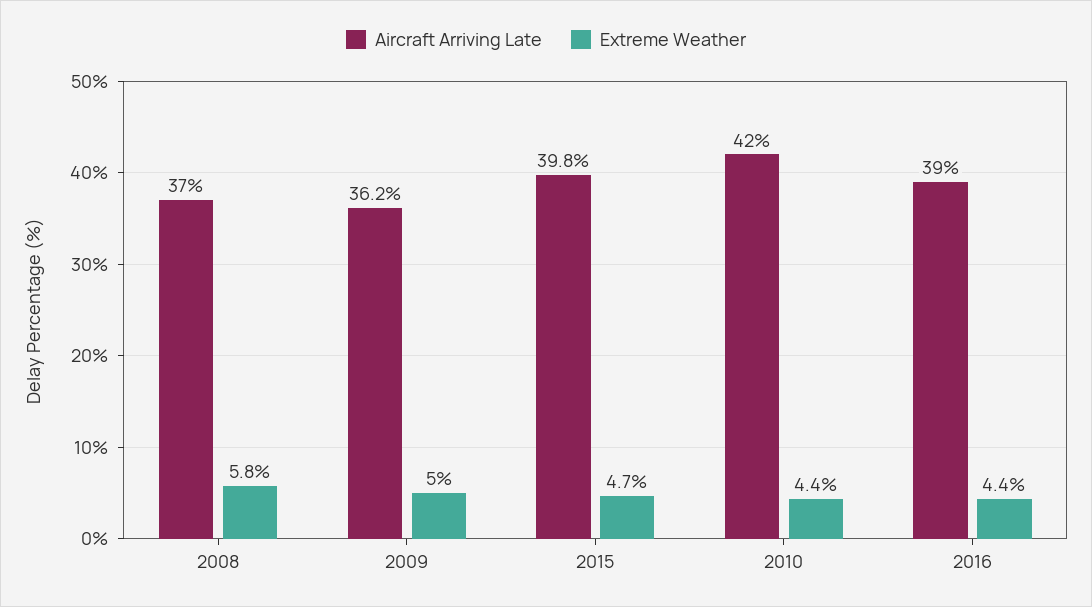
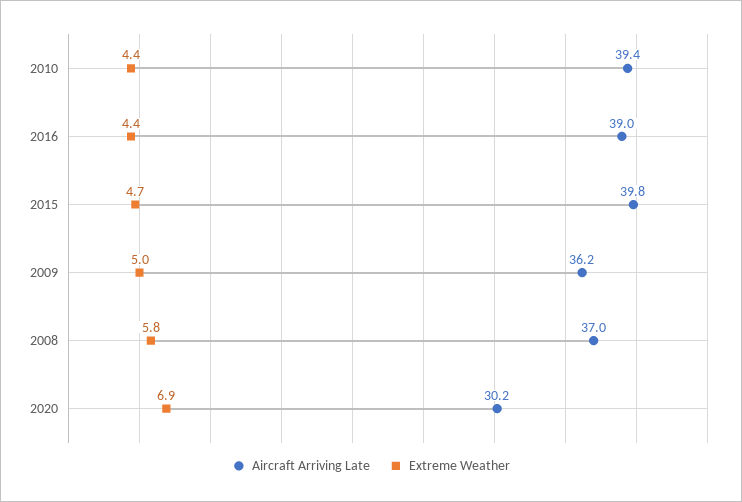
  {
    "Aircraft Arriving Late": {
      "2008": 37,
      "2009": 36.2,
      "2015": 39.8,
-     "2010": 42,
+     "2010": 39.4,
-     "2016": 39
+     "2016": 39,
+     "2020": 30.2
    },
    "Extreme Weather": {
      "2008": 5.8,
      "2009": 5,
      "2015": 4.7,
      "2010": 4.4,
-     "2016": 4.4
+     "2016": 4.4,
+     "2020": 6.9
    }
  }

